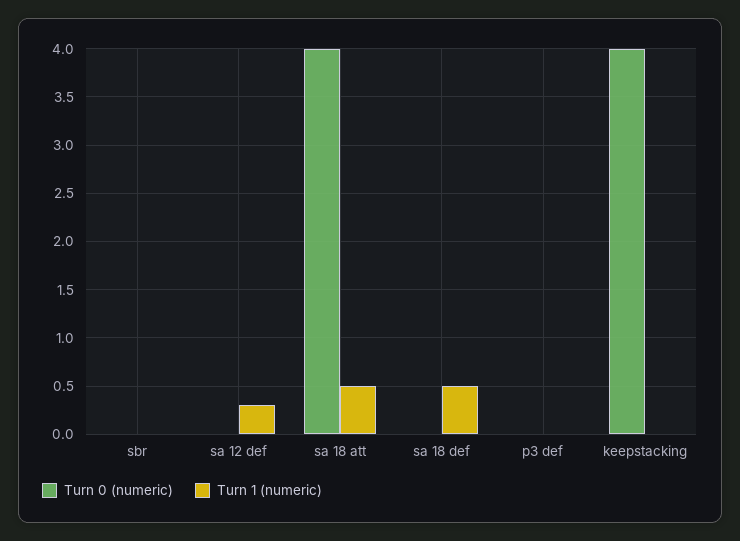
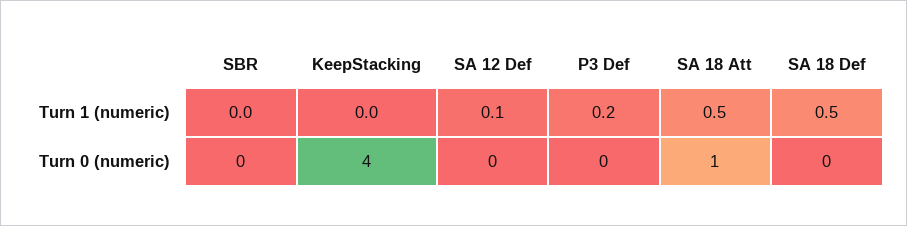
  {
    "Turn 0 (numeric)": {
      "sbr": 0,
      "sa 12 def": 0,
-     "sa 18 att": 4,
+     "sa 18 att": 1,
      "sa 18 def": 0,
      "p3 def": 0,
      "keepstacking": 4
    },
    "Turn 1 (numeric)": {
      "sbr": 0,
-     "sa 12 def": 0.3,
+     "sa 12 def": 0.1,
      "sa 18 att": 0.5,
      "sa 18 def": 0.5,
-     "p3 def": 0,
+     "p3 def": 0.2,
      "keepstacking": 0
    }
  }

